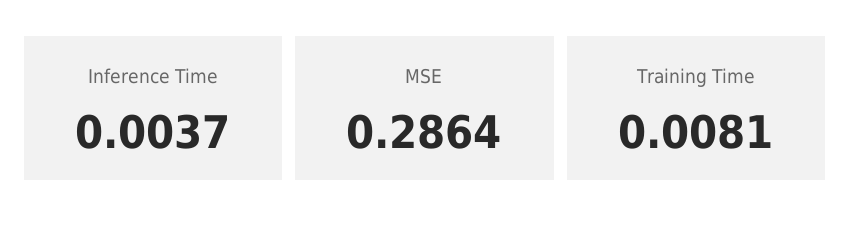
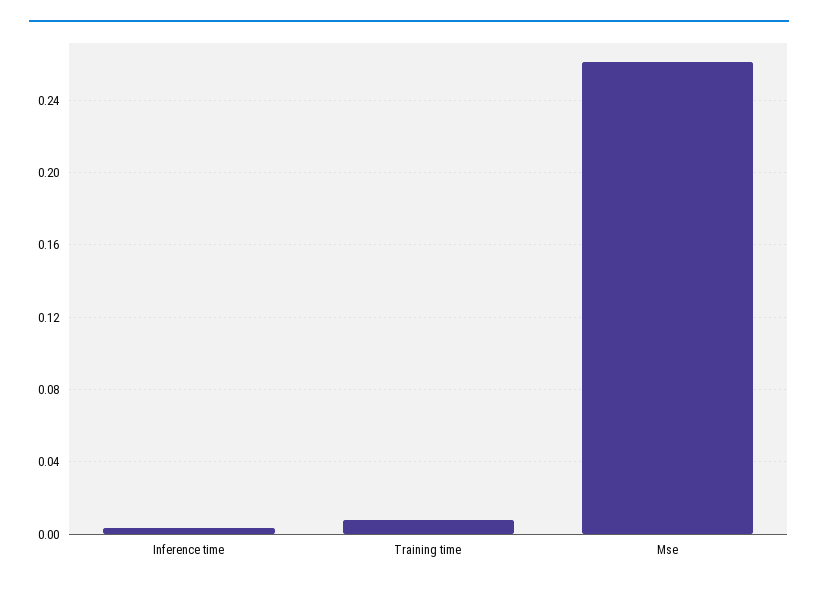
  {
    "Inference Time": 0.0037,
-   "MSE": 0.2864,
+   "MSE": 0.26,
    "Training Time": 0.0081
  }

